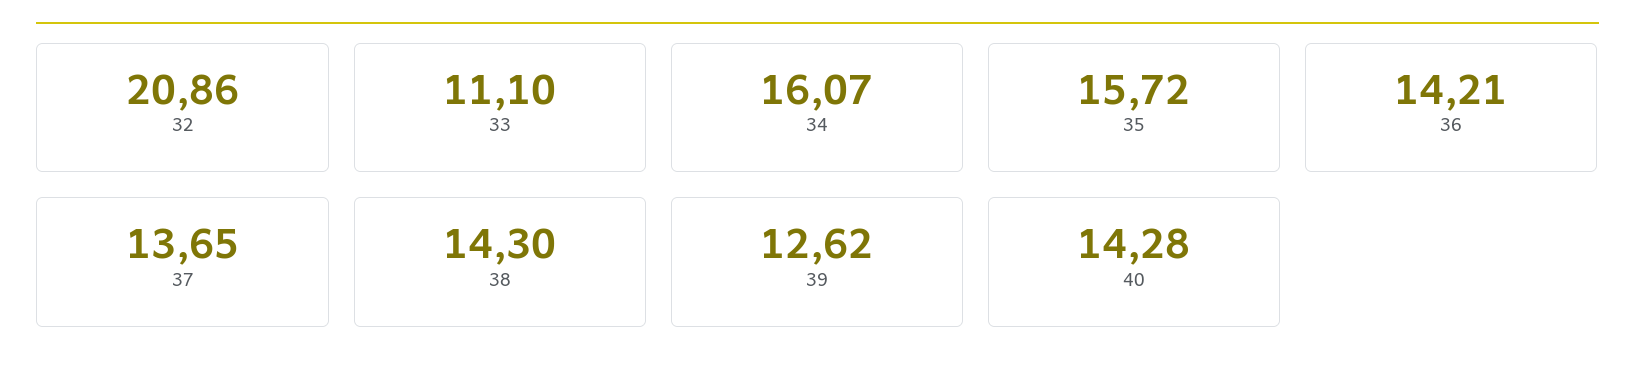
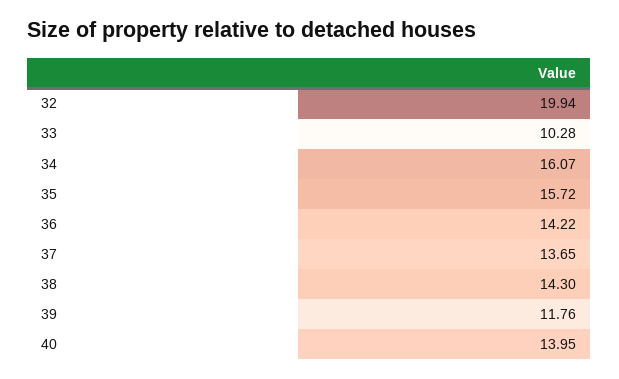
  {
-   "32": 20.86,
+   "32": 19.94,
-   "33": 11.1,
+   "33": 10.28,
    "34": 16.07,
    "35": 15.72,
-   "36": 14.21,
+   "36": 14.22,
    "37": 13.65,
    "38": 14.3,
-   "39": 12.62,
+   "39": 11.76,
-   "40": 14.28
+   "40": 13.95
  }

